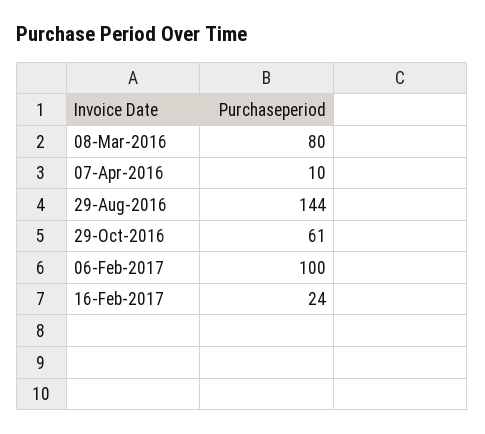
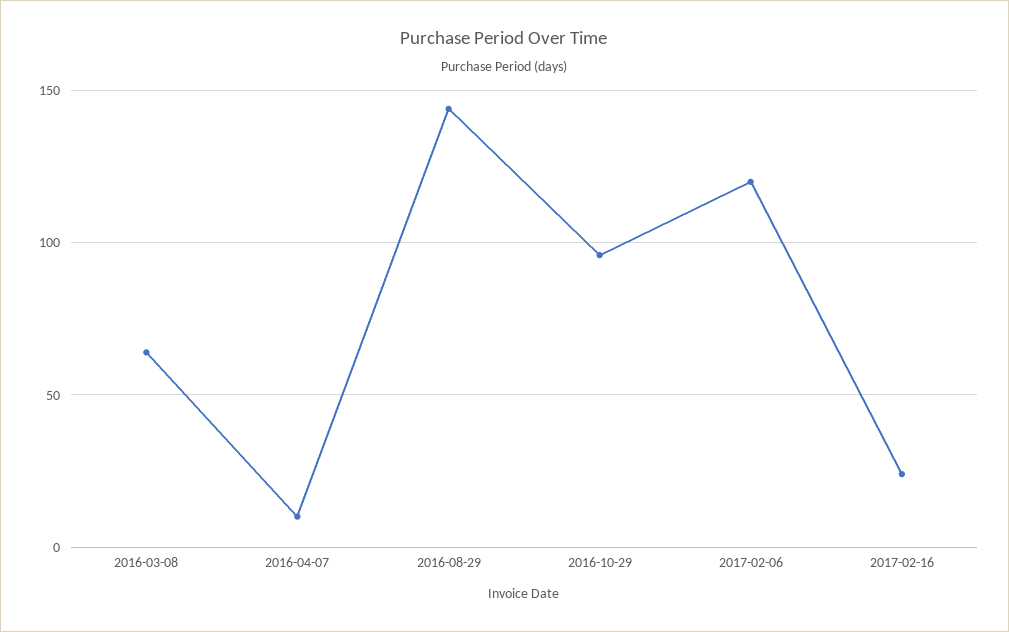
  {
-   "08-Mar-2016": 80,
+   "08-Mar-2016": 65,
    "07-Apr-2016": 10,
    "29-Aug-2016": 144,
-   "29-Oct-2016": 61,
+   "29-Oct-2016": 95,
-   "06-Feb-2017": 100,
+   "06-Feb-2017": 120,
    "16-Feb-2017": 24
  }

